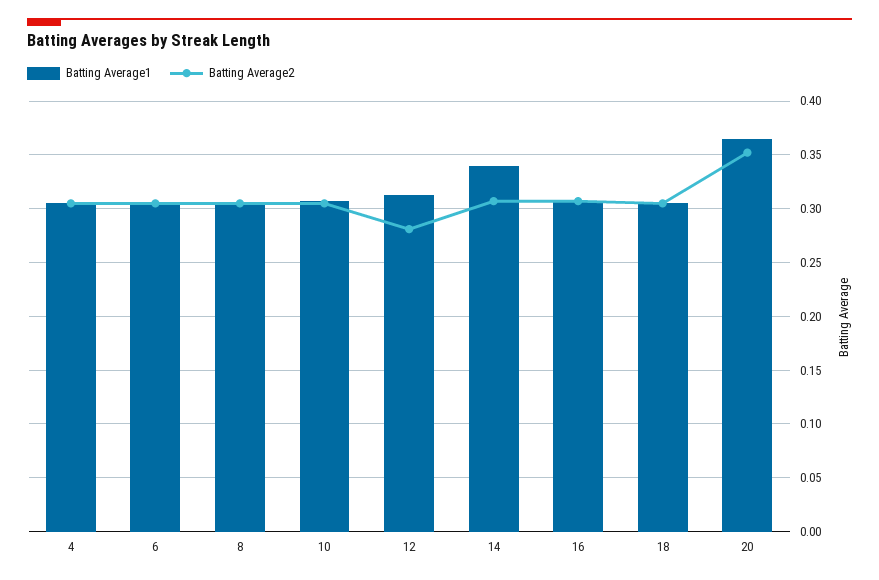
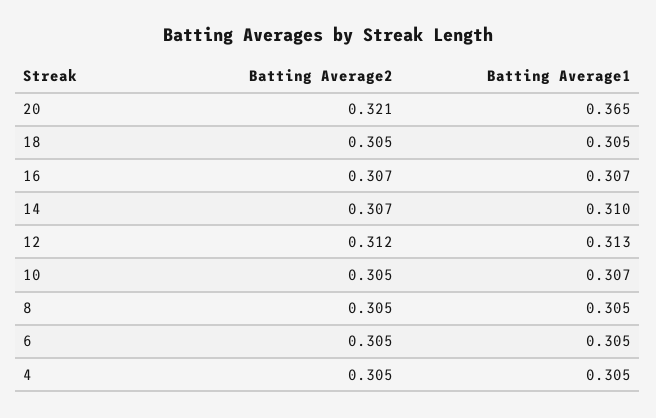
  {
    "Batting Average1": {
      "4": 0.305,
      "6": 0.305,
      "8": 0.305,
      "10": 0.307,
      "12": 0.313,
-     "14": 0.34,
+     "14": 0.31,
      "16": 0.307,
      "18": 0.305,
      "20": 0.365
    },
    "Batting Average2": {
      "4": 0.305,
      "6": 0.305,
      "8": 0.305,
      "10": 0.305,
-     "12": 0.28,
+     "12": 0.312,
      "14": 0.307,
      "16": 0.307,
      "18": 0.305,
-     "20": 0.35
+     "20": 0.321
    }
  }

